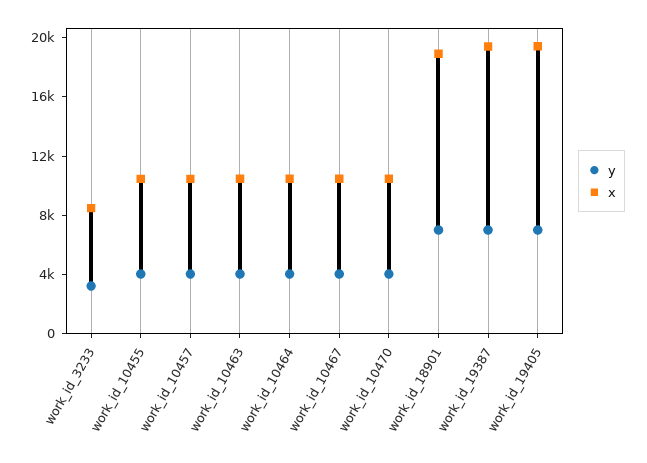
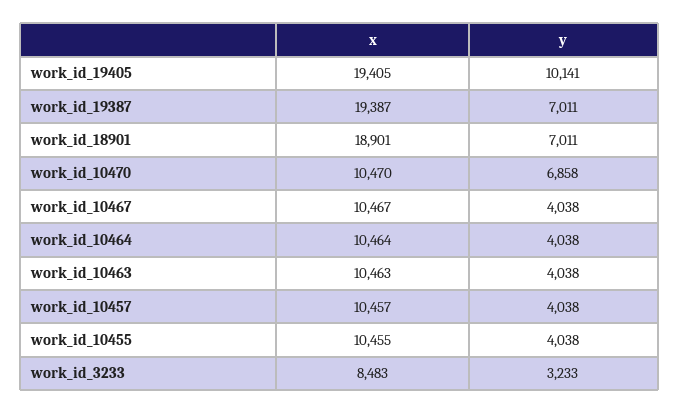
  {
    "y": {
      "work_id_3233": 3233,
      "work_id_10455": 4038,
      "work_id_10457": 4038,
      "work_id_10463": 4038,
      "work_id_10464": 4038,
      "work_id_10467": 4038,
-     "work_id_10470": 4000,
+     "work_id_10470": 6858,
      "work_id_18901": 7011,
      "work_id_19387": 7011,
-     "work_id_19405": 7000
+     "work_id_19405": 10141
    },
    "x": {
      "work_id_3233": 8483,
      "work_id_10455": 10455,
      "work_id_10457": 10457,
      "work_id_10463": 10463,
      "work_id_10464": 10464,
      "work_id_10467": 10467,
      "work_id_10470": 10470,
      "work_id_18901": 18901,
      "work_id_19387": 19387,
      "work_id_19405": 19405
    }
  }

